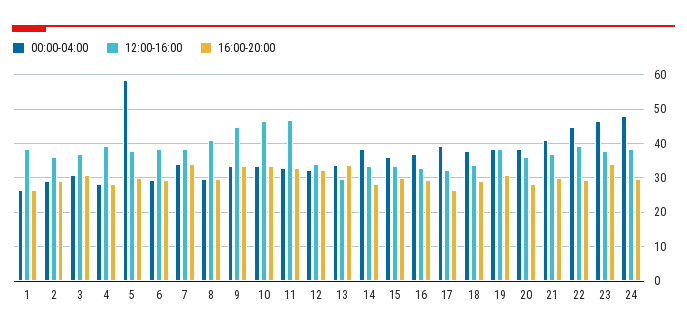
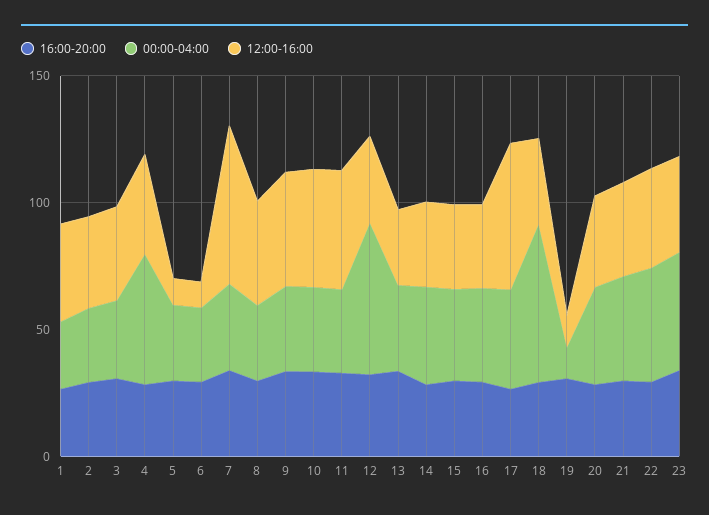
  {
    "00:00-04:00": {
      "1": 26,
      "2": 30,
      "3": 30,
-     "4": 28,
+     "4": 50,
-     "5": 58,
+     "5": 30,
      "6": 30,
      "7": 34,
      "8": 30,
      "9": 34,
      "10": 34,
      "11": 32,
-     "12": 32,
+     "12": 60,
      "13": 34,
      "14": 38,
      "15": 36,
      "16": 38,
      "17": 40,
-     "18": 38,
+     "18": 60,
-     "19": 38,
+     "19": 10,
      "20": 38,
      "21": 42,
      "22": 44,
-     "23": 46,
+     "23": 46
-     "24": 48
    },
    "12:00-16:00": {
      "1": 38,
      "2": 36,
      "3": 38,
      "4": 40,
-     "5": 38,
+     "5": 10,
-     "6": 38,
+     "6": 10,
-     "7": 38,
+     "7": 60,
      "8": 42,
      "9": 44,
      "10": 46,
      "11": 48,
      "12": 34,
      "13": 30,
      "14": 34,
      "15": 34,
      "16": 32,
-     "17": 32,
+     "17": 60,
      "18": 34,
-     "19": 38,
+     "19": 10,
      "20": 36,
      "21": 38,
      "22": 40,
-     "23": 38,
+     "23": 38
-     "24": 38
    },
    "16:00-20:00": {
      "1": 26,
      "2": 30,
      "3": 30,
      "4": 28,
      "5": 30,
      "6": 30,
      "7": 34,
      "8": 30,
      "9": 34,
      "10": 34,
      "11": 32,
      "12": 32,
      "13": 34,
      "14": 28,
      "15": 30,
      "16": 30,
      "17": 26,
      "18": 30,
      "19": 30,
      "20": 28,
      "21": 30,
      "22": 30,
-     "23": 34,
+     "23": 34
-     "24": 30
    }
  }

